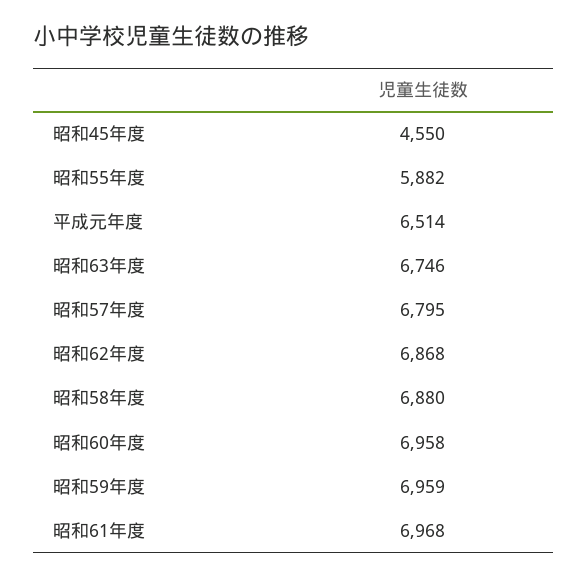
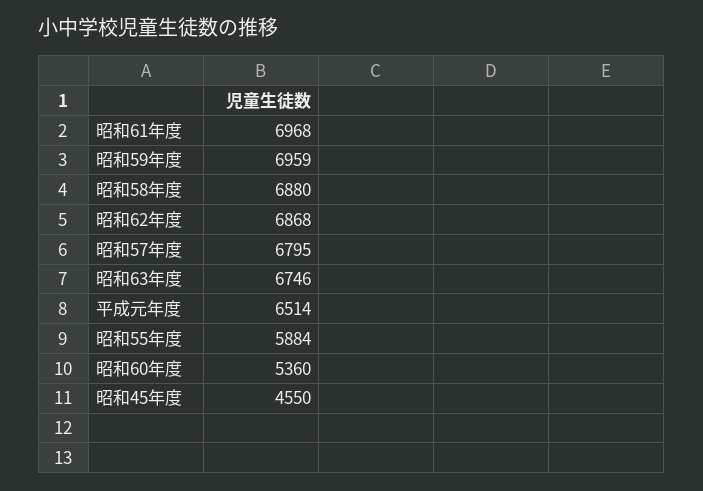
  {
    "昭和45年度": 4550,
-   "昭和55年度": 5882,
+   "昭和55年度": 5884,
    "平成元年度": 6514,
    "昭和63年度": 6746,
    "昭和57年度": 6795,
    "昭和62年度": 6868,
    "昭和58年度": 6880,
-   "昭和60年度": 6958,
+   "昭和60年度": 5360,
    "昭和59年度": 6959,
    "昭和61年度": 6968
  }

